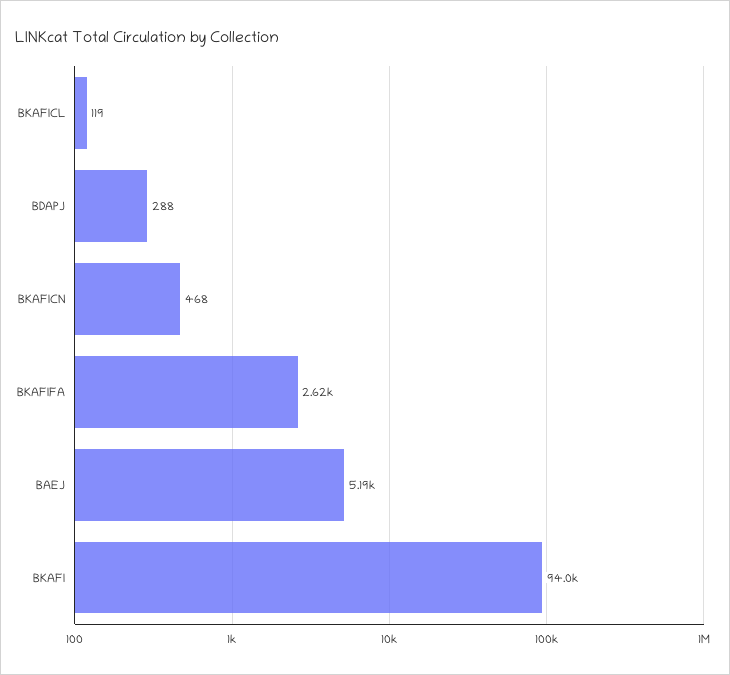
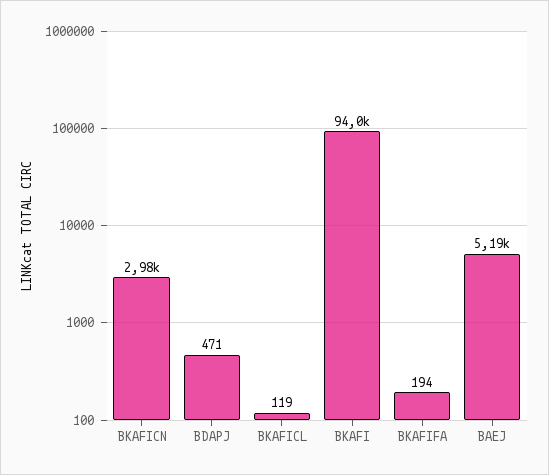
  {
    "BKAFICL": 119,
-   "BDAPJ": 288,
+   "BDAPJ": 471,
-   "BKAFICN": 468,
+   "BKAFICN": 2980,
-   "BKAFIFA": 2620,
+   "BKAFIFA": 194,
    "BAEJ": 5190,
    "BKAFI": 94000
  }

